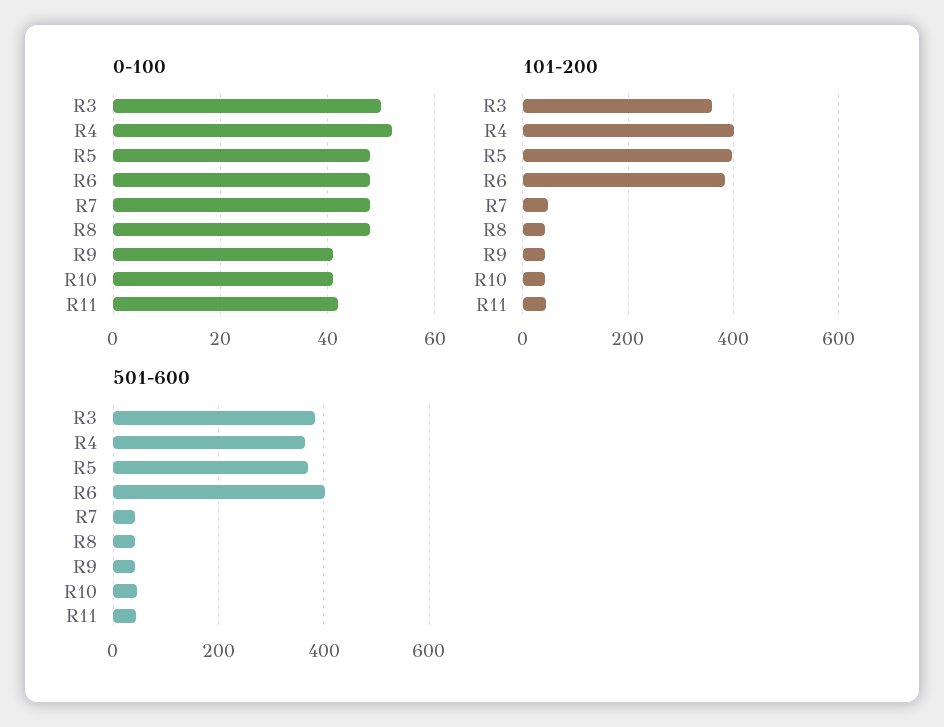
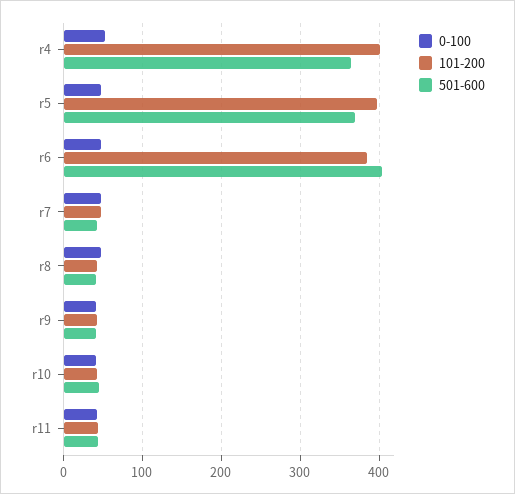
  {
    "0-100": {
-     "R3": 50,
      "R4": 50,
      "R5": 50,
      "R6": 50,
      "R7": 50,
      "R8": 50,
      "R9": 40,
      "R10": 40,
      "R11": 40
    },
    "101-200": {
-     "R3": 360,
      "R4": 400,
      "R5": 400,
      "R6": 380,
      "R7": 50,
      "R8": 40,
      "R9": 40,
      "R10": 40,
      "R11": 40
    },
    "501-600": {
-     "R3": 380,
      "R4": 360,
      "R5": 370,
      "R6": 400,
      "R7": 40,
      "R8": 40,
      "R9": 40,
      "R10": 50,
      "R11": 40
    }
  }

